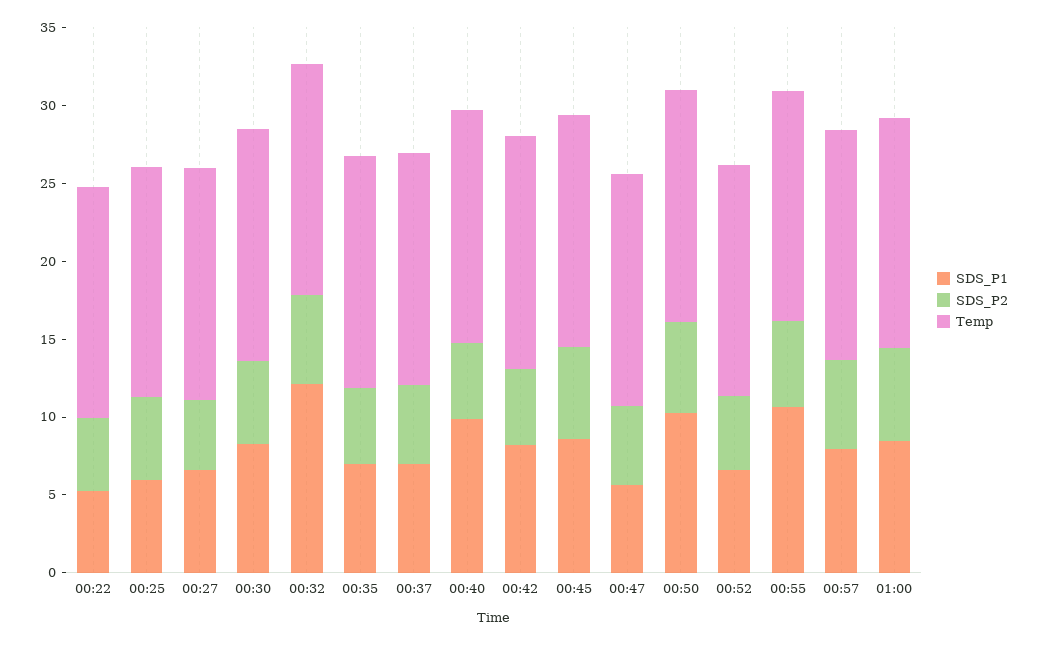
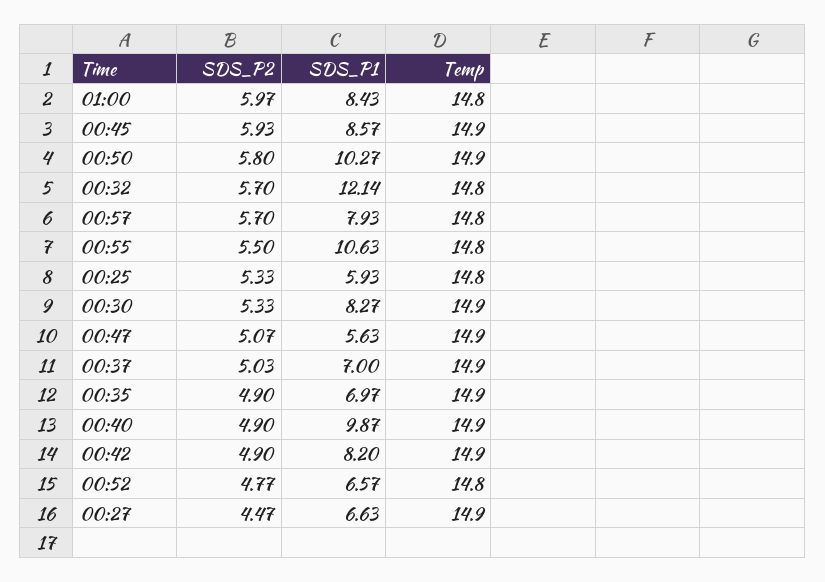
  {
    "SDS_P1": {
-     "00:22": 5,
      "00:25": 5.93,
      "00:27": 6.63,
      "00:30": 8.27,
      "00:32": 12.14,
      "00:35": 6.97,
      "00:37": 7,
      "00:40": 9.87,
      "00:42": 8.2,
      "00:45": 8.57,
      "00:47": 5.63,
      "00:50": 10.27,
      "00:52": 6.57,
      "00:55": 10.63,
      "00:57": 7.93,
      "01:00": 8.43
    },
    "SDS_P2": {
-     "00:22": 5,
      "00:25": 5.33,
      "00:27": 4.47,
      "00:30": 5.33,
      "00:32": 5.7,
      "00:35": 4.9,
      "00:37": 5.03,
      "00:40": 4.9,
      "00:42": 4.9,
      "00:45": 5.93,
      "00:47": 5.07,
      "00:50": 5.8,
      "00:52": 4.77,
      "00:55": 5.5,
      "00:57": 5.7,
      "01:00": 5.97
    },
    "Temp": {
-     "00:22": 15,
      "00:25": 14.8,
      "00:27": 14.9,
      "00:30": 14.9,
      "00:32": 14.8,
      "00:35": 14.9,
      "00:37": 14.9,
      "00:40": 14.9,
      "00:42": 14.9,
      "00:45": 14.9,
      "00:47": 14.9,
      "00:50": 14.9,
      "00:52": 14.8,
      "00:55": 14.8,
      "00:57": 14.8,
      "01:00": 14.8
    }
  }

